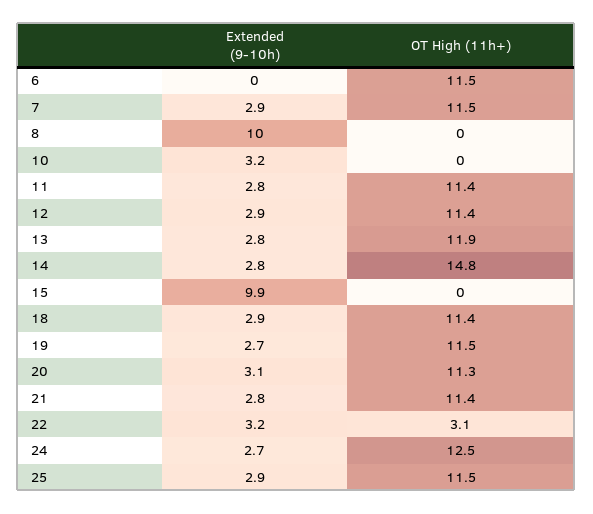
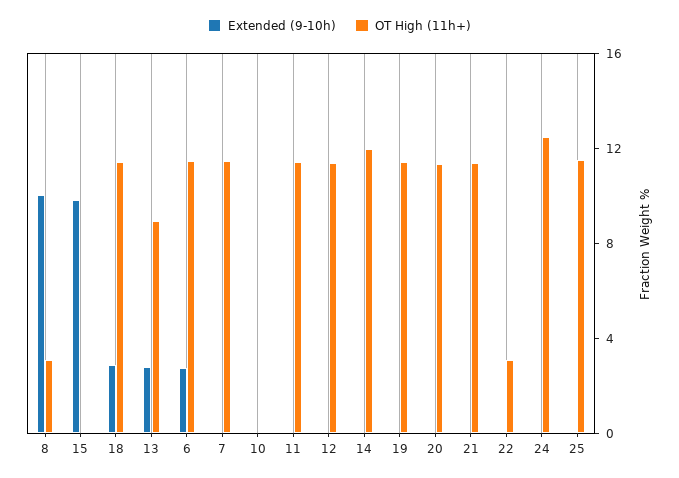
  {
    "Extended (9-10h)": {
-     "6": 0,
+     "6": 3,
-     "7": 2.9,
+     "7": 0,
      "8": 10,
-     "10": 3.2,
+     "10": 0,
-     "11": 2.8,
+     "11": 0,
-     "12": 2.9,
+     "12": 0,
      "13": 2.8,
-     "14": 2.8,
+     "14": 0,
      "15": 9.9,
      "18": 2.9,
-     "19": 2.7,
+     "19": 0,
-     "20": 3.1,
+     "20": 0,
-     "21": 2.8,
+     "21": 0,
-     "22": 3.2,
+     "22": 0,
-     "24": 2.7,
+     "24": 0,
-     "25": 2.9
+     "25": 0
    },
    "OT High (11h+)": {
      "6": 11.5,
      "7": 11.5,
-     "8": 0,
+     "8": 3,
      "10": 0,
      "11": 11.4,
      "12": 11.4,
-     "13": 11.9,
+     "13": 9,
-     "14": 14.8,
+     "14": 12,
      "15": 0,
      "18": 11.4,
      "19": 11.5,
      "20": 11.3,
      "21": 11.4,
      "22": 3.1,
      "24": 12.5,
      "25": 11.5
    }
  }

